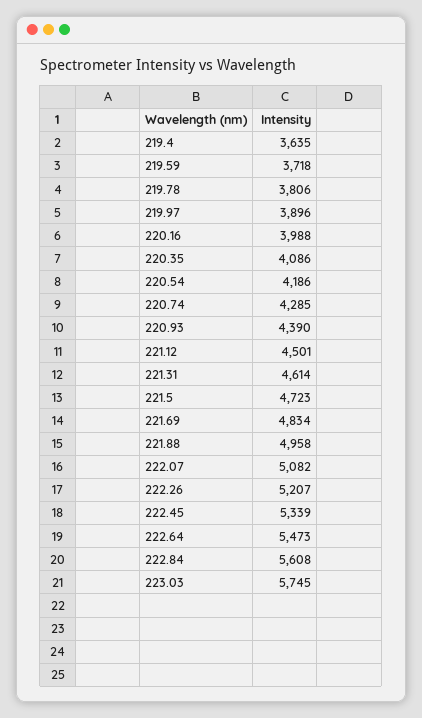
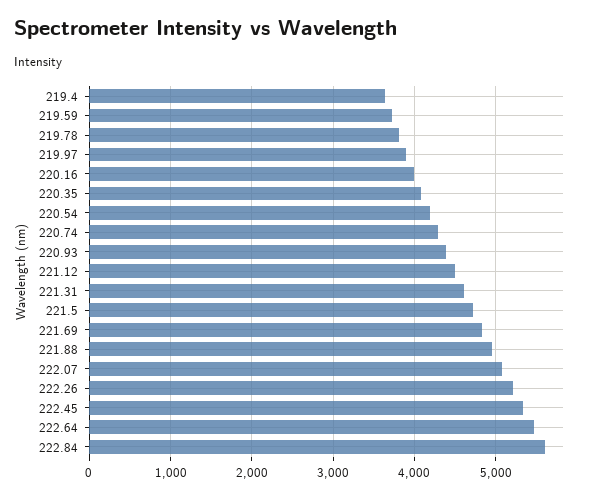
  {
    "219.4": 3635,
    "219.59": 3718,
    "219.78": 3806,
    "219.97": 3896,
    "220.16": 3988,
    "220.35": 4086,
    "220.54": 4186,
    "220.74": 4285,
    "220.93": 4390,
    "221.12": 4501,
    "221.31": 4614,
    "221.5": 4723,
    "221.69": 4834,
    "221.88": 4958,
    "222.07": 5082,
    "222.26": 5207,
    "222.45": 5339,
    "222.64": 5473,
-   "222.84": 5608,
+   "222.84": 5608
-   "223.03": 5745
  }

